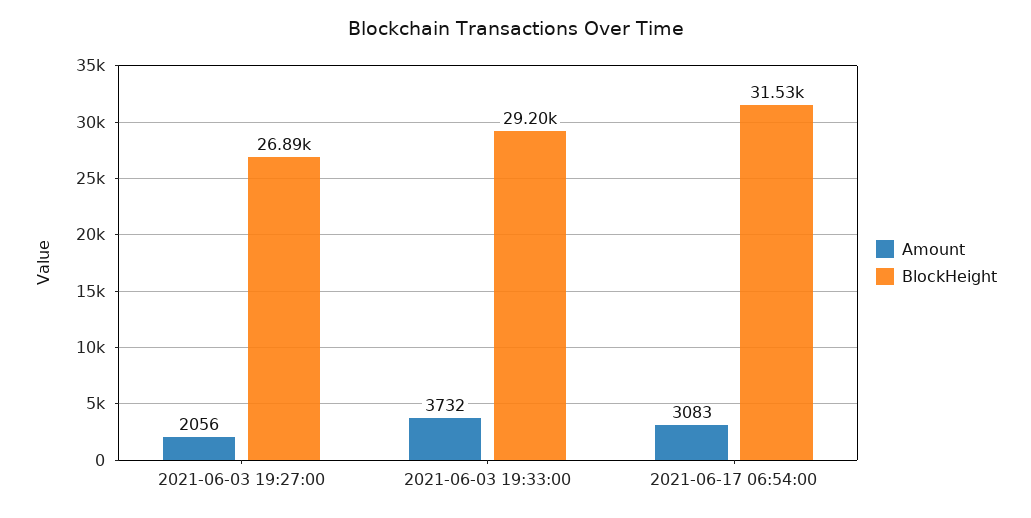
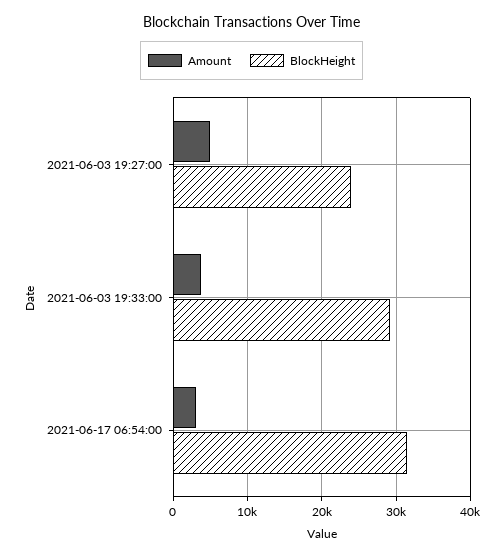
  {
    "Amount": {
-     "2021-06-03 19:27:00": 2056,
+     "2021-06-03 19:27:00": 5000,
      "2021-06-03 19:33:00": 3732,
      "2021-06-17 06:54:00": 3083
    },
    "BlockHeight": {
-     "2021-06-03 19:27:00": 26890,
+     "2021-06-03 19:27:00": 24000,
      "2021-06-03 19:33:00": 29200,
      "2021-06-17 06:54:00": 31530
    }
  }

